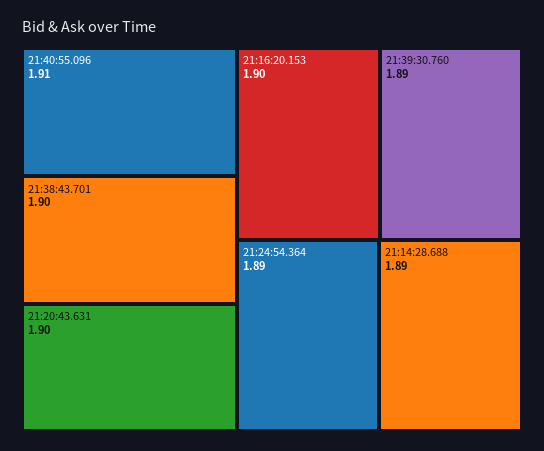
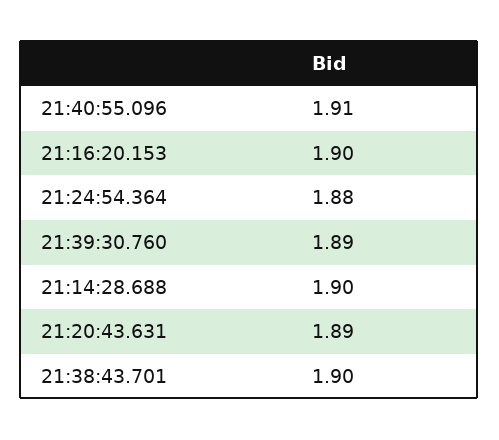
  {
    "21:40:55.096": 1.91,
    "21:38:43.701": 1.9,
-   "21:20:43.631": 1.9,
+   "21:20:43.631": 1.89,
    "21:16:20.153": 1.9,
    "21:39:30.760": 1.89,
-   "21:24:54.364": 1.89,
+   "21:24:54.364": 1.88,
-   "21:14:28.688": 1.89
+   "21:14:28.688": 1.9
  }

